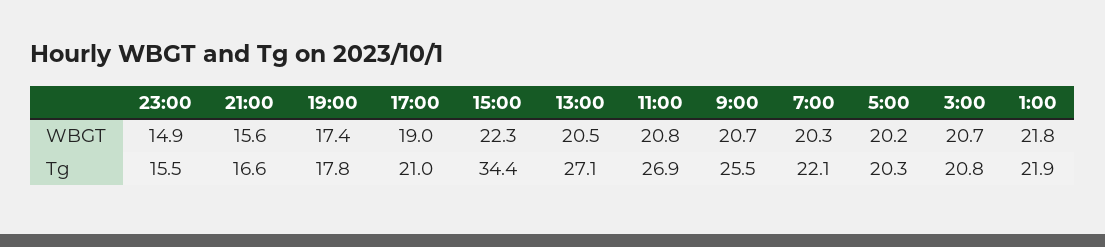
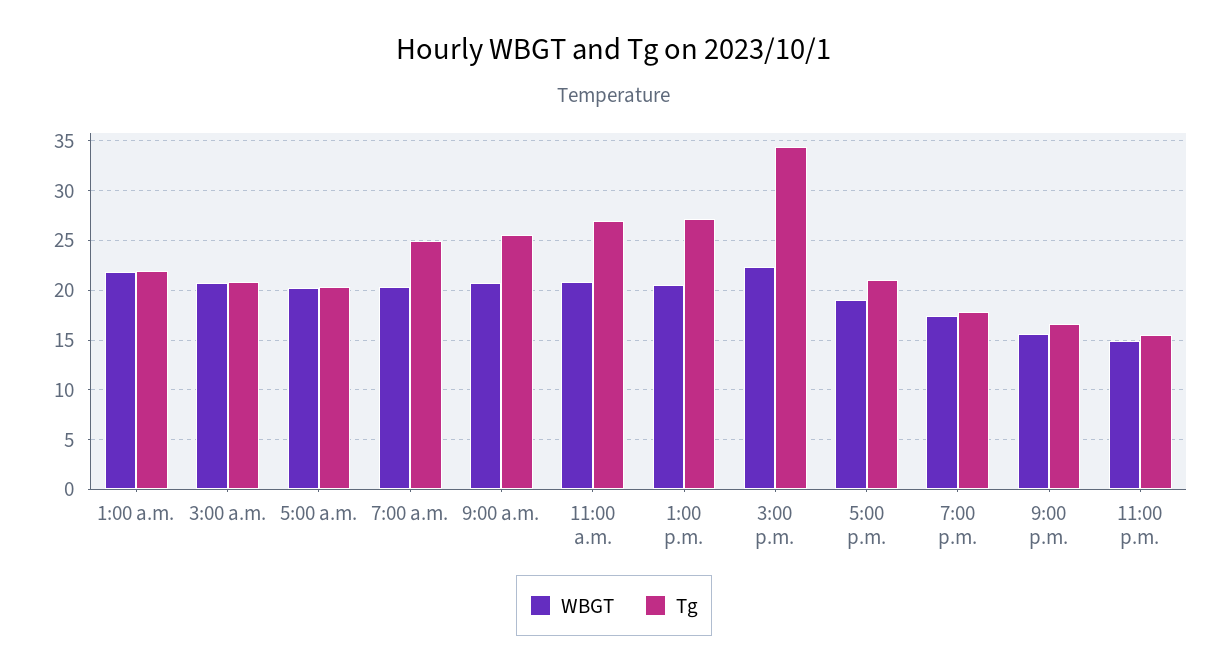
  {
    "WBGT": {
      "23:00": 14.9,
      "21:00": 15.6,
      "19:00": 17.4,
      "17:00": 19,
      "15:00": 22.3,
      "13:00": 20.5,
      "11:00": 20.8,
      "9:00": 20.7,
      "7:00": 20.3,
      "5:00": 20.2,
      "3:00": 20.7,
      "1:00": 21.8
    },
    "Tg": {
      "23:00": 15.5,
      "21:00": 16.6,
      "19:00": 17.8,
      "17:00": 21,
      "15:00": 34.4,
      "13:00": 27.1,
      "11:00": 26.9,
      "9:00": 25.5,
-     "7:00": 22.1,
+     "7:00": 25,
      "5:00": 20.3,
      "3:00": 20.8,
      "1:00": 21.9
    }
  }

